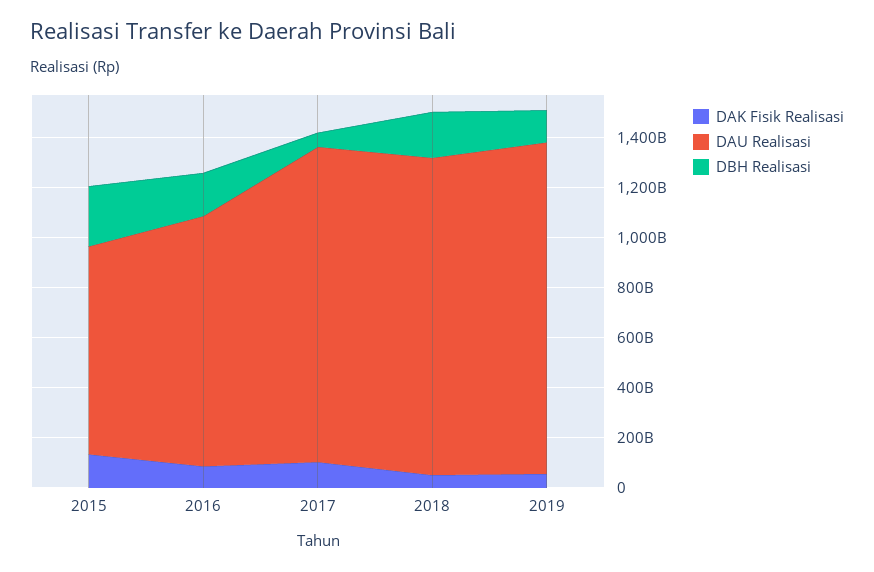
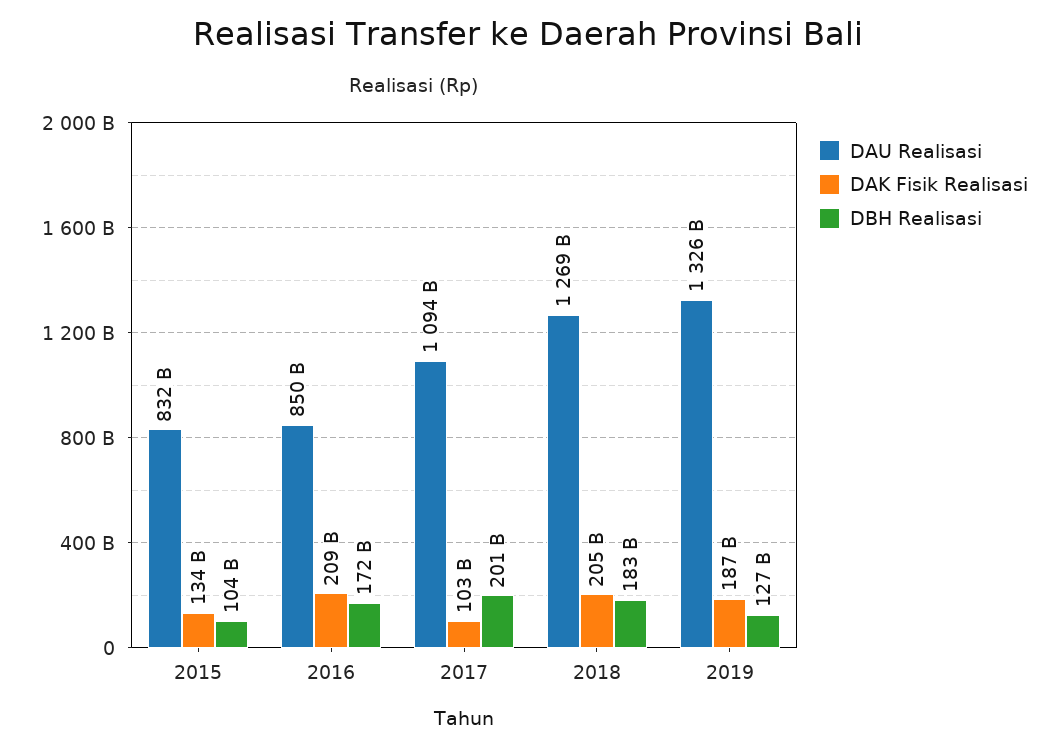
  {
    "DAK Fisik Realisasi": {
      "2015": 134000000000,
-     "2016": 100000000000,
+     "2016": 209000000000,
      "2017": 103000000000,
-     "2018": 50000000000,
+     "2018": 205000000000,
-     "2019": 50000000000
+     "2019": 187000000000
    },
    "DAU Realisasi": {
      "2015": 832000000000,
-     "2016": 1000000000000,
+     "2016": 850000000000,
-     "2017": 1250000000000,
+     "2017": 1094000000000,
      "2018": 1269000000000,
      "2019": 1326000000000
    },
    "DBH Realisasi": {
-     "2015": 250000000000,
+     "2015": 104000000000,
      "2016": 172000000000,
-     "2017": 50000000000,
+     "2017": 201000000000,
      "2018": 183000000000,
      "2019": 127000000000
    }
  }

